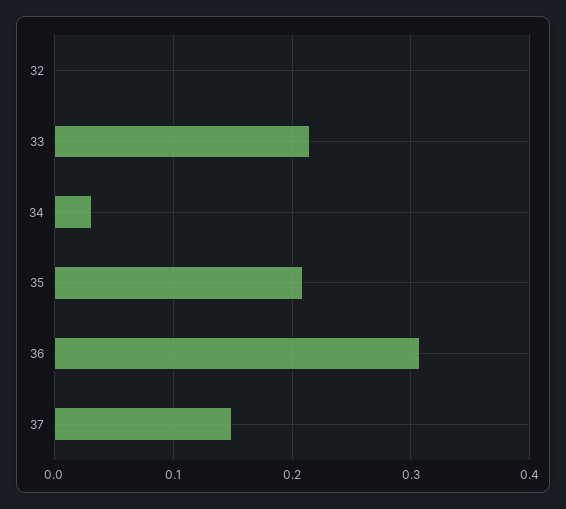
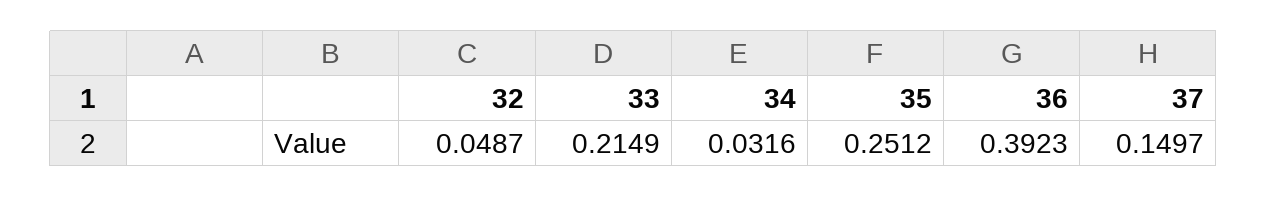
  {
-   "32": 0,
+   "32": 0.0487,
    "33": 0.2149,
    "34": 0.0316,
-   "35": 0.21,
+   "35": 0.2512,
-   "36": 0.31,
+   "36": 0.3923,
    "37": 0.1497
  }

